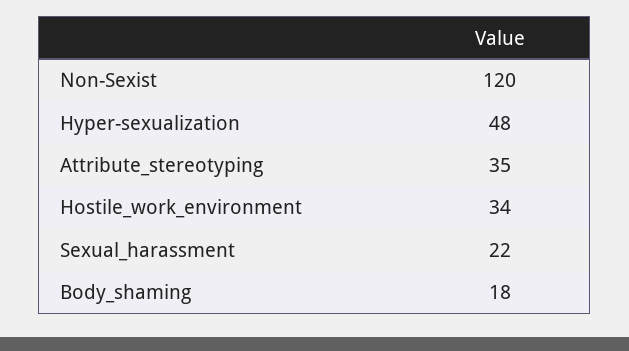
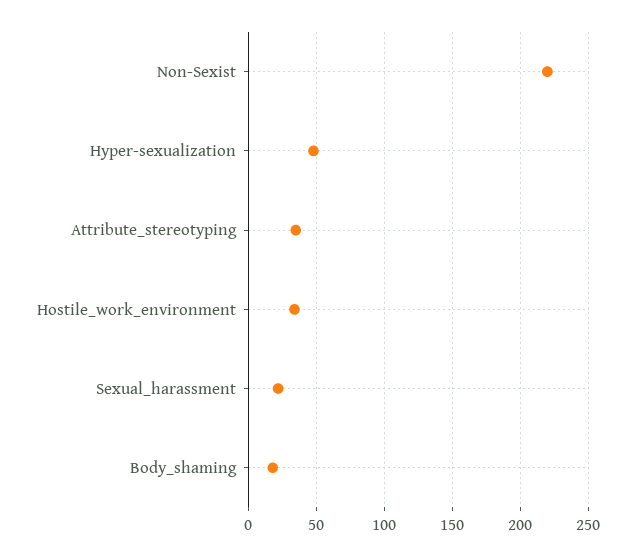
  {
-   "Non-Sexist": 120,
+   "Non-Sexist": 220,
    "Hyper-sexualization": 48,
    "Attribute_stereotyping": 35,
    "Hostile_work_environment": 34,
    "Sexual_harassment": 22,
    "Body_shaming": 18
  }

